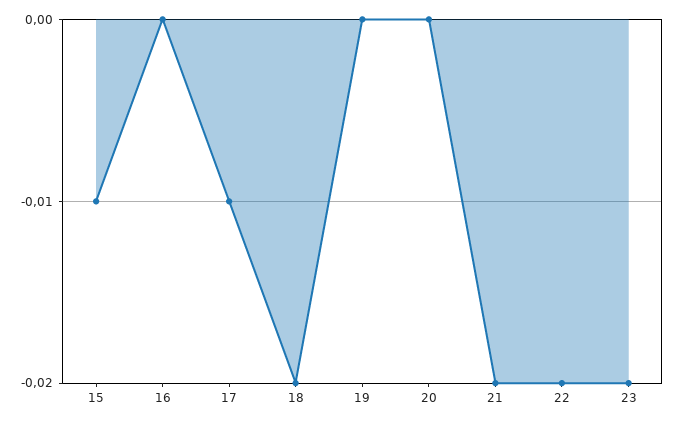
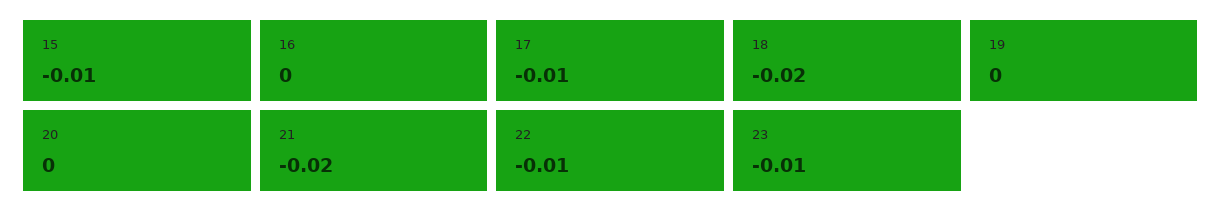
  {
    "15": -0.01,
    "16": 0,
    "17": -0.01,
    "18": -0.02,
    "19": 0,
    "20": 0,
    "21": -0.02,
-   "22": -0.02,
+   "22": -0.01,
-   "23": -0.02
+   "23": -0.01
  }

